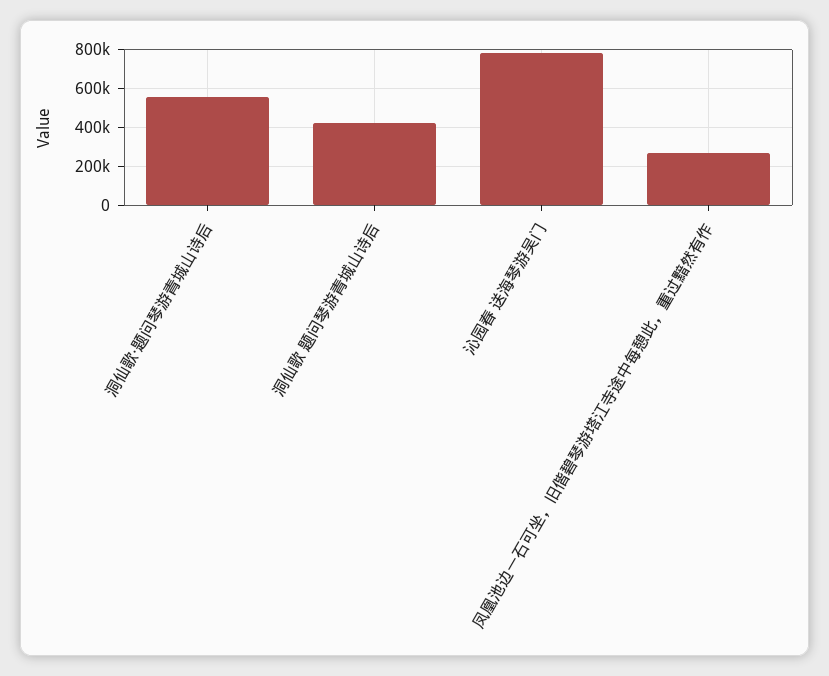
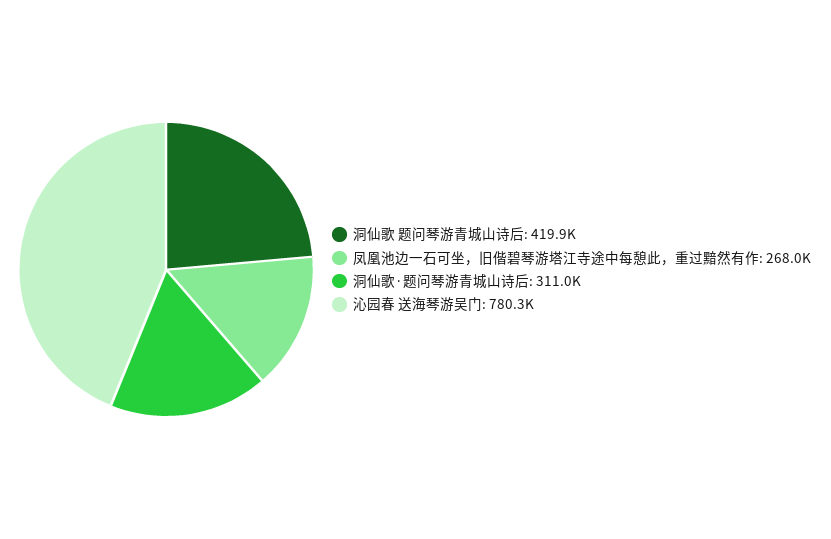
  {
-   "洞仙歌·题问琴游青城山诗后": 550000,
+   "洞仙歌·题问琴游青城山诗后": 311000,
    "洞仙歌 题问琴游青城山诗后": 419900,
    "沁园春 送海琴游吴门": 780300,
    "凤凰池边一石可坐，旧偕碧琴游塔江寺途中每憩此，重过黯然有作": 268000
  }

